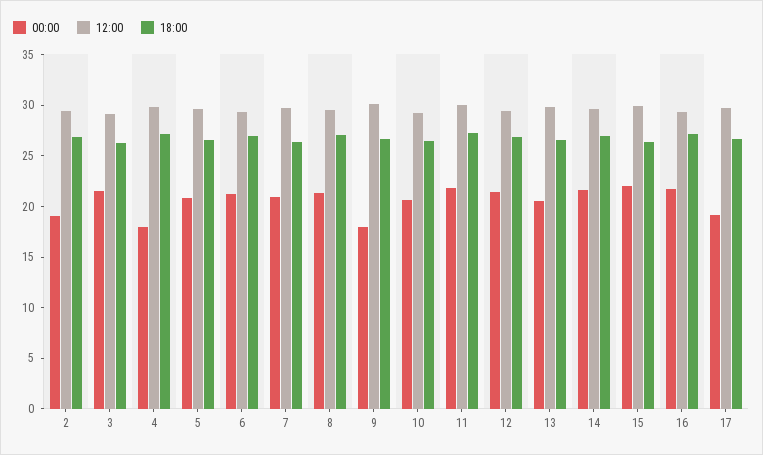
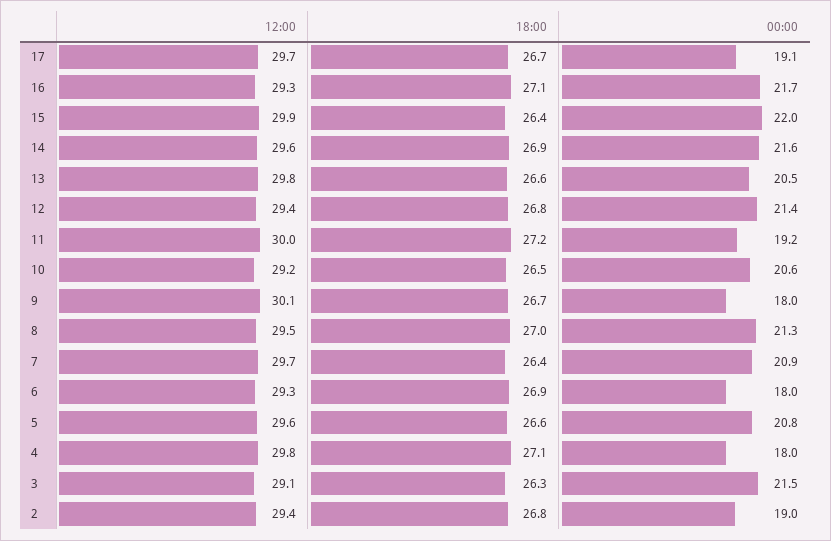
  {
    "00:00": {
      "2": 19,
      "3": 21.5,
      "4": 18,
      "5": 20.8,
-     "6": 21,
+     "6": 18,
      "7": 20.9,
      "8": 21.3,
      "9": 18,
      "10": 20.6,
-     "11": 22,
+     "11": 19.2,
      "12": 21.4,
      "13": 20.5,
      "14": 21.6,
      "15": 22,
      "16": 21.7,
      "17": 19.1
    },
    "12:00": {
      "2": 29.4,
      "3": 29.1,
      "4": 29.8,
      "5": 29.6,
      "6": 29.3,
      "7": 29.7,
      "8": 29.5,
      "9": 30.1,
      "10": 29.2,
      "11": 30,
      "12": 29.4,
      "13": 29.8,
      "14": 29.6,
      "15": 29.9,
      "16": 29.3,
      "17": 29.7
    },
    "18:00": {
      "2": 26.8,
      "3": 26.3,
      "4": 27.1,
      "5": 26.6,
      "6": 26.9,
      "7": 26.4,
      "8": 27,
      "9": 26.7,
      "10": 26.5,
      "11": 27.2,
      "12": 26.8,
      "13": 26.6,
      "14": 26.9,
      "15": 26.4,
      "16": 27.1,
      "17": 26.7
    }
  }

